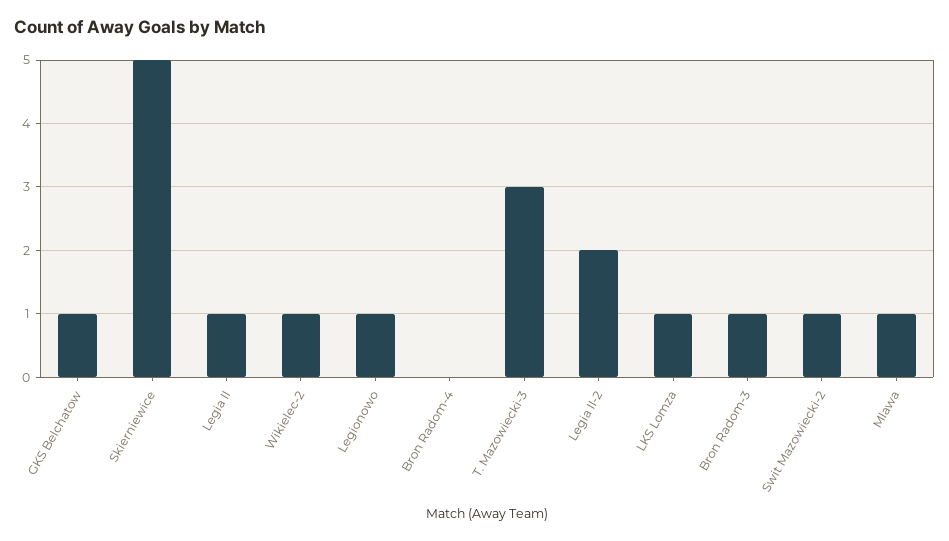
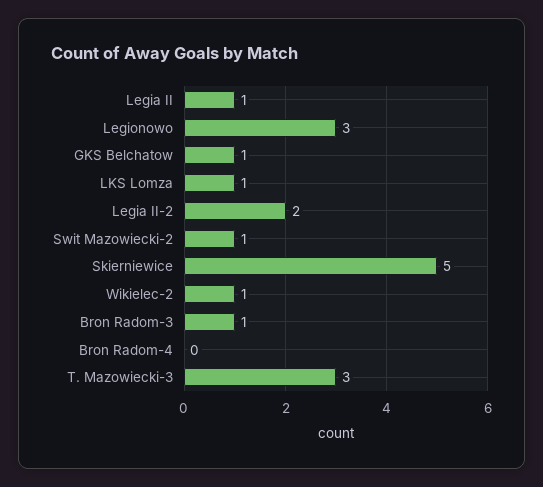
  {
    "GKS Belchatow": 1,
    "Skierniewice": 5,
    "Legia II": 1,
    "Wikielec-2": 1,
-   "Legionowo": 1,
+   "Legionowo": 3,
    "Bron Radom-4": 0,
    "T. Mazowiecki-3": 3,
    "Legia II-2": 2,
    "LKS Lomza": 1,
    "Bron Radom-3": 1,
-   "Swit Mazowiecki-2": 1,
+   "Swit Mazowiecki-2": 1
-   "Mlawa": 1
  }

